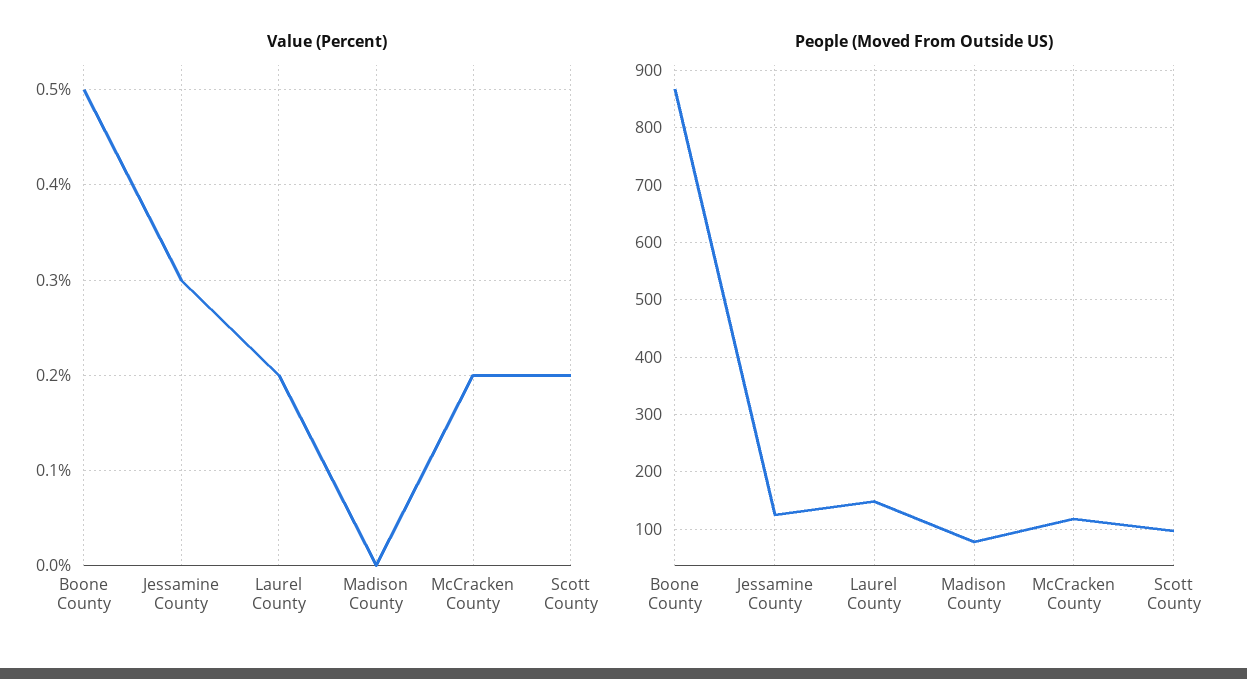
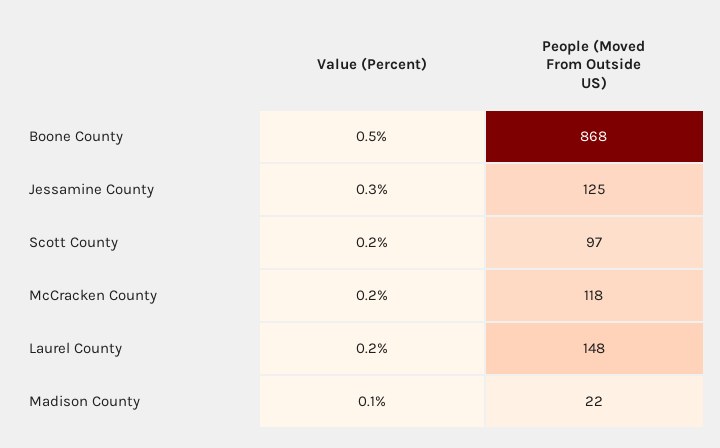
  {
    "Value (Percent)": {
      "Boone County": 0.5,
      "Jessamine County": 0.3,
      "Laurel County": 0.2,
-     "Madison County": 0,
+     "Madison County": 0.1,
      "McCracken County": 0.2,
      "Scott County": 0.2
    },
    "People (Moved From Outside US)": {
      "Boone County": 868,
      "Jessamine County": 125,
      "Laurel County": 148,
-     "Madison County": 80,
+     "Madison County": 22,
      "McCracken County": 118,
      "Scott County": 97
    }
  }

